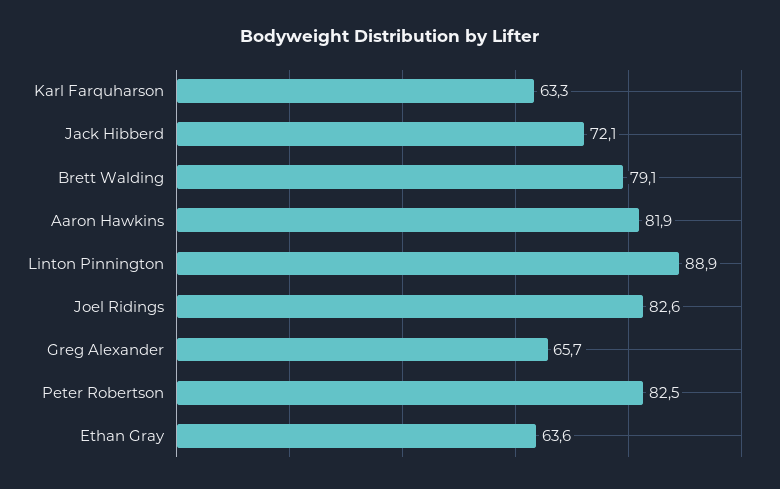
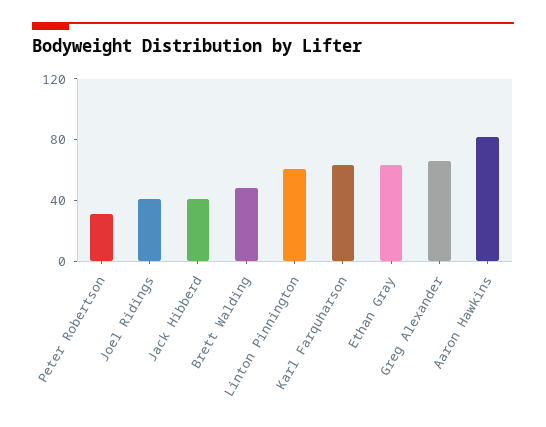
  {
    "Karl Farquharson": 63.3,
-   "Jack Hibberd": 72.1,
+   "Jack Hibberd": 40,
-   "Brett Walding": 79.1,
+   "Brett Walding": 50,
    "Aaron Hawkins": 81.9,
-   "Linton Pinnington": 88.9,
+   "Linton Pinnington": 60,
-   "Joel Ridings": 82.6,
+   "Joel Ridings": 40,
    "Greg Alexander": 65.7,
-   "Peter Robertson": 82.5,
+   "Peter Robertson": 30,
    "Ethan Gray": 63.6
  }

